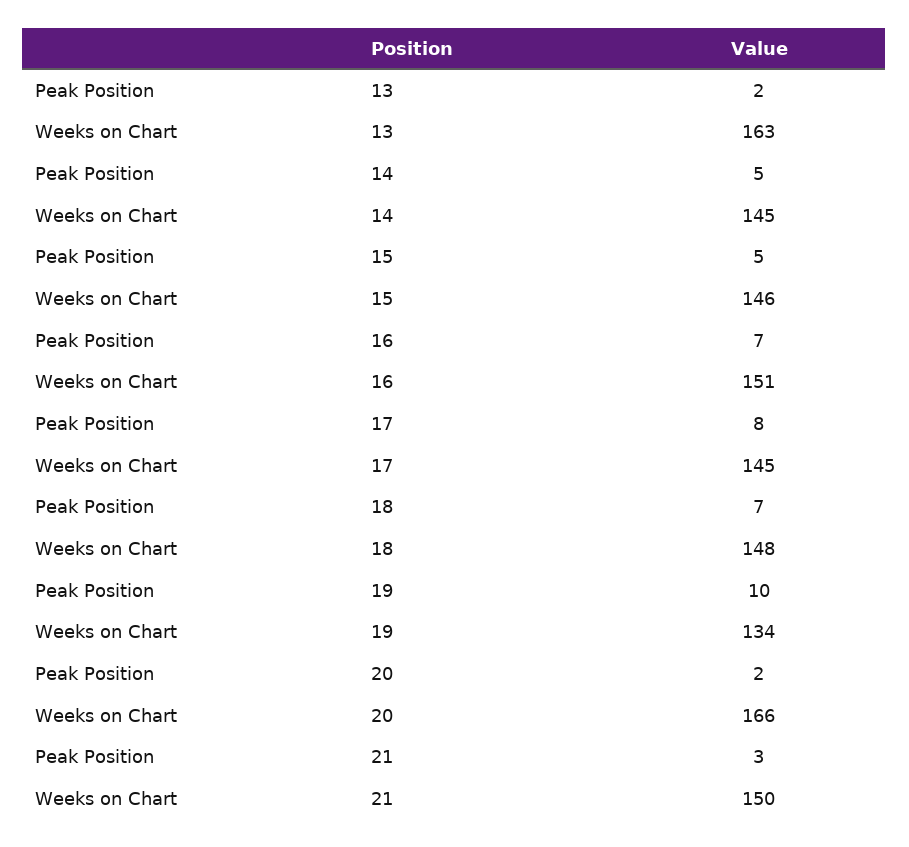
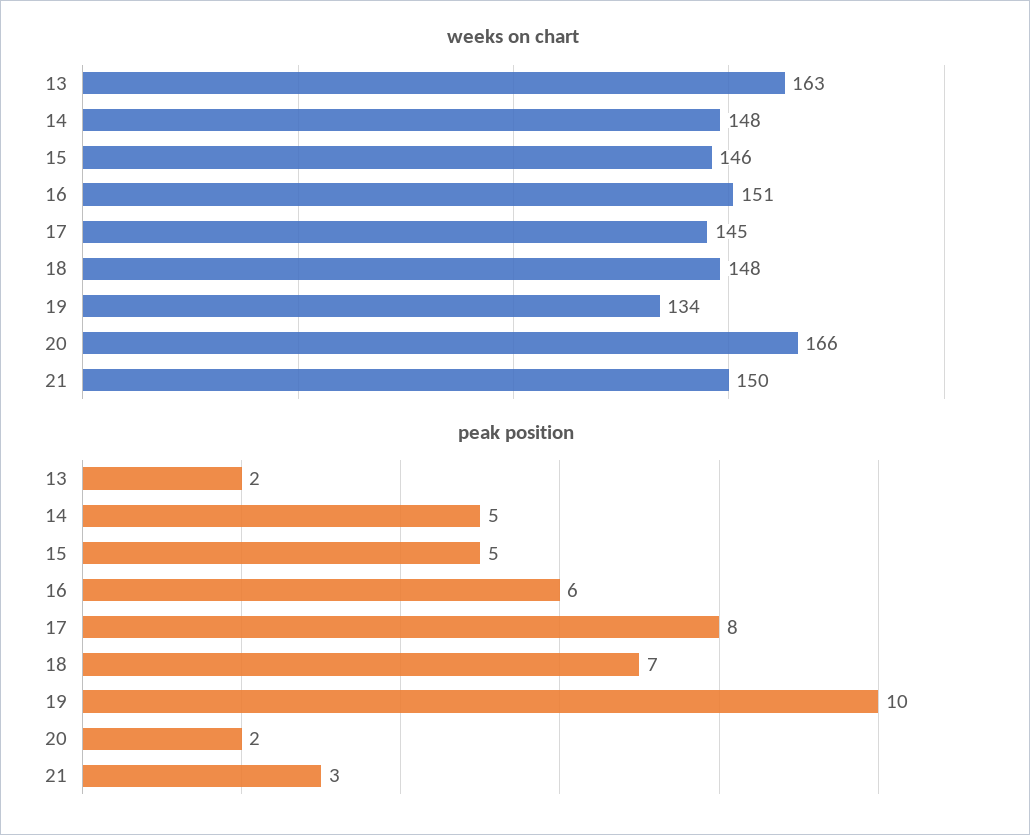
  {
    "Peak Position": {
      "13": 2,
      "14": 5,
      "15": 5,
-     "16": 7,
+     "16": 6,
      "17": 8,
      "18": 7,
      "19": 10,
      "20": 2,
      "21": 3
    },
    "Weeks on Chart": {
      "13": 163,
-     "14": 145,
+     "14": 148,
      "15": 146,
      "16": 151,
      "17": 145,
      "18": 148,
      "19": 134,
      "20": 166,
      "21": 150
    }
  }

